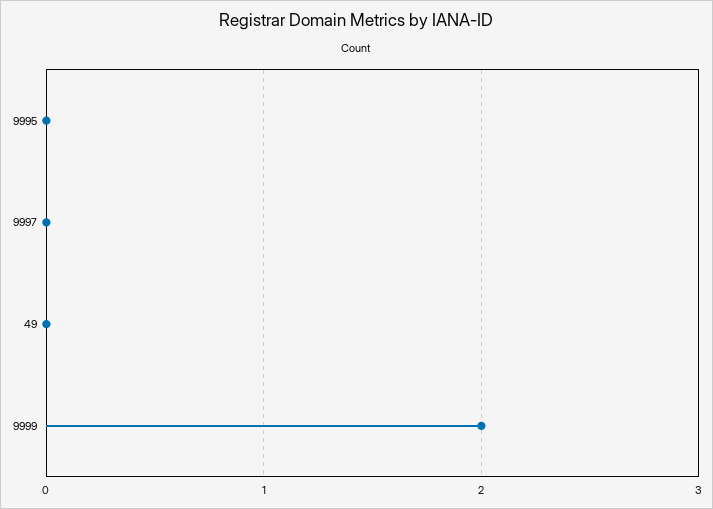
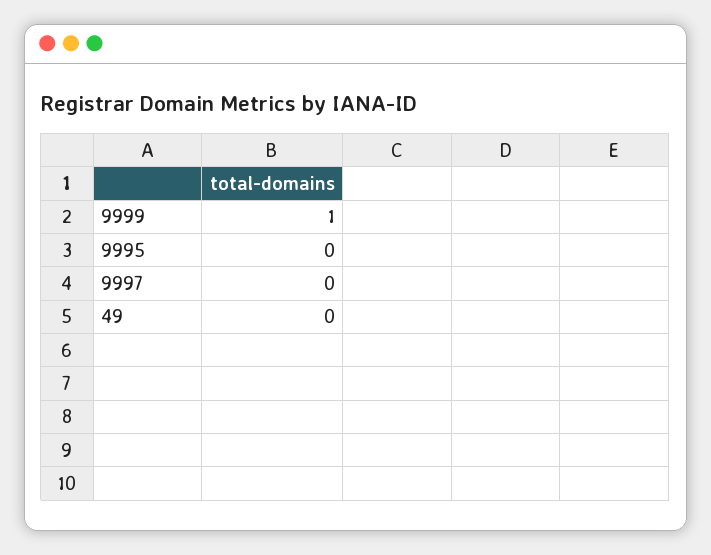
  {
    "9995": 0,
    "9997": 0,
    "49": 0,
-   "9999": 2
+   "9999": 1
  }

